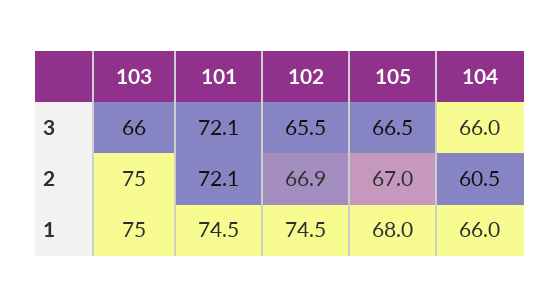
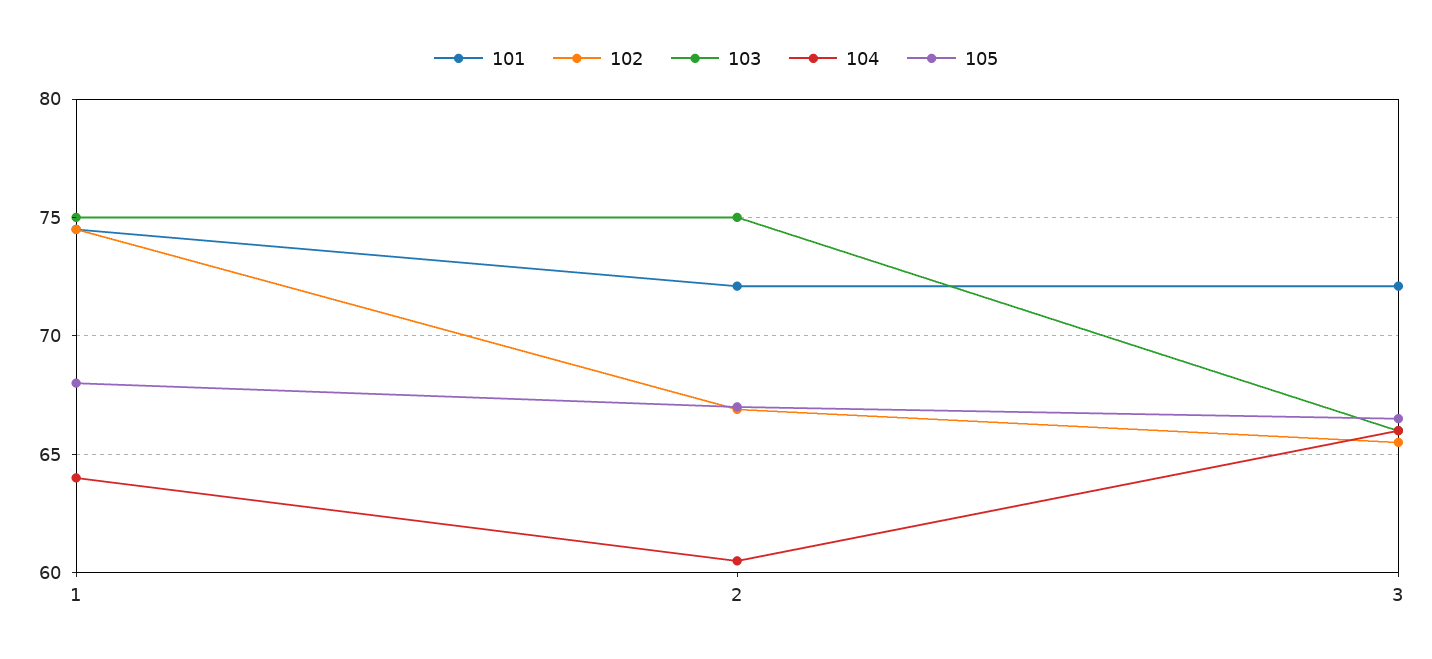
  {
    "103": {
      "3": 66,
      "2": 75,
      "1": 75
    },
    "101": {
      "3": 72.1,
      "2": 72.1,
      "1": 74.5
    },
    "102": {
      "3": 65.5,
      "2": 66.9,
      "1": 74.5
    },
    "105": {
      "3": 66.5,
      "2": 67,
      "1": 68
    },
    "104": {
      "3": 66,
      "2": 60.5,
-     "1": 66
+     "1": 64
    }
  }

